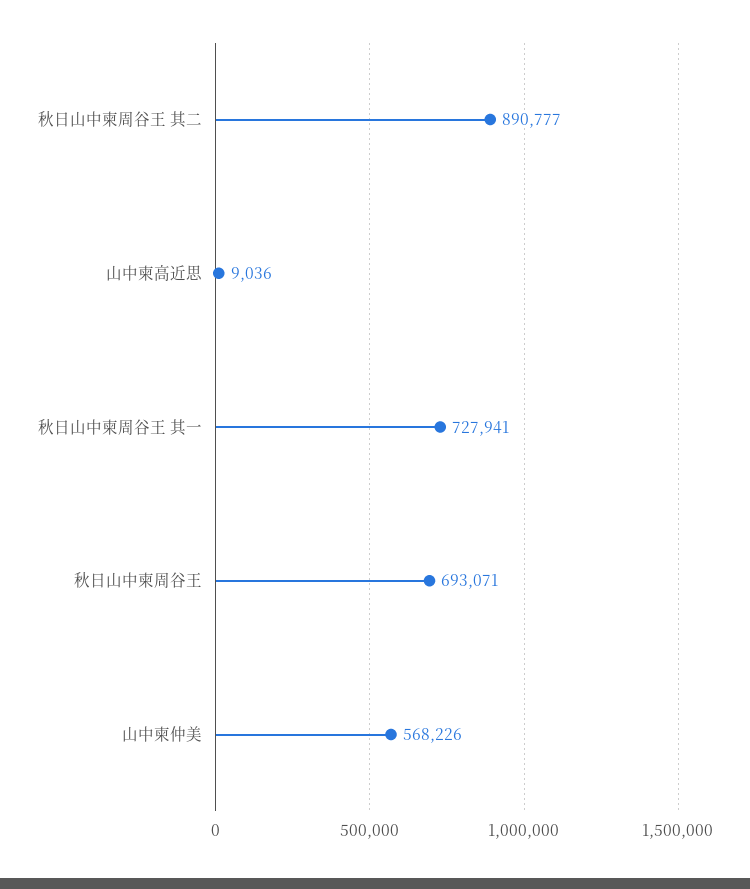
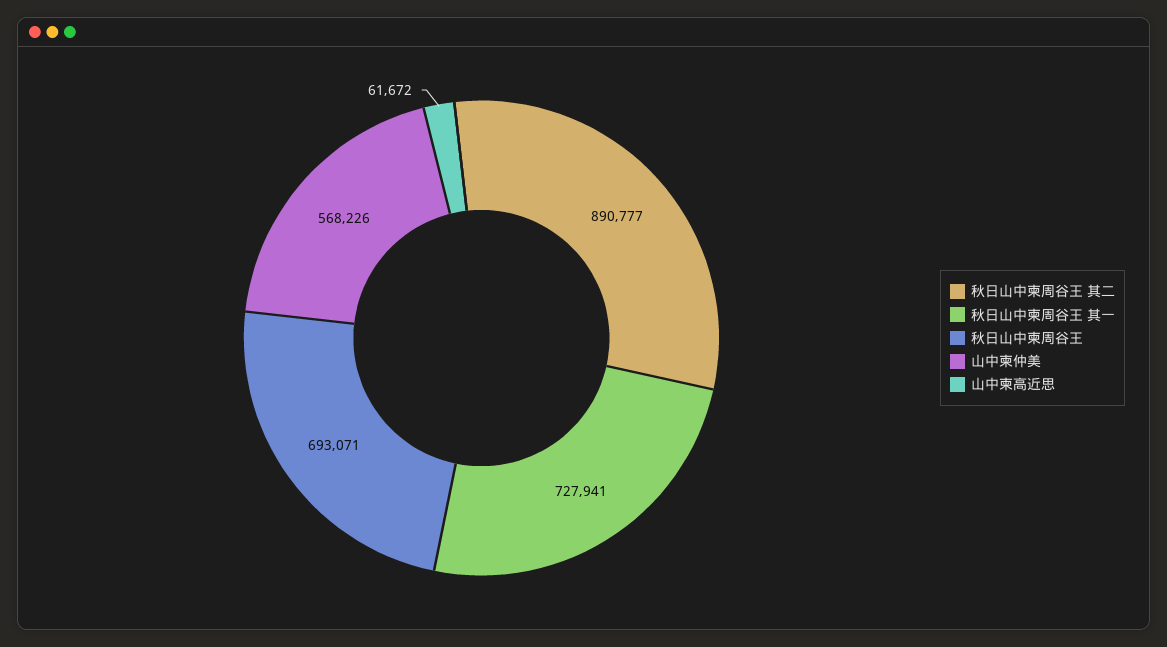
  {
    "秋日山中柬周谷王 其二": 890777,
-   "山中柬高近思": 9036,
+   "山中柬高近思": 61672,
    "秋日山中柬周谷王 其一": 727941,
    "秋日山中柬周谷王": 693071,
    "山中柬仲美": 568226
  }

